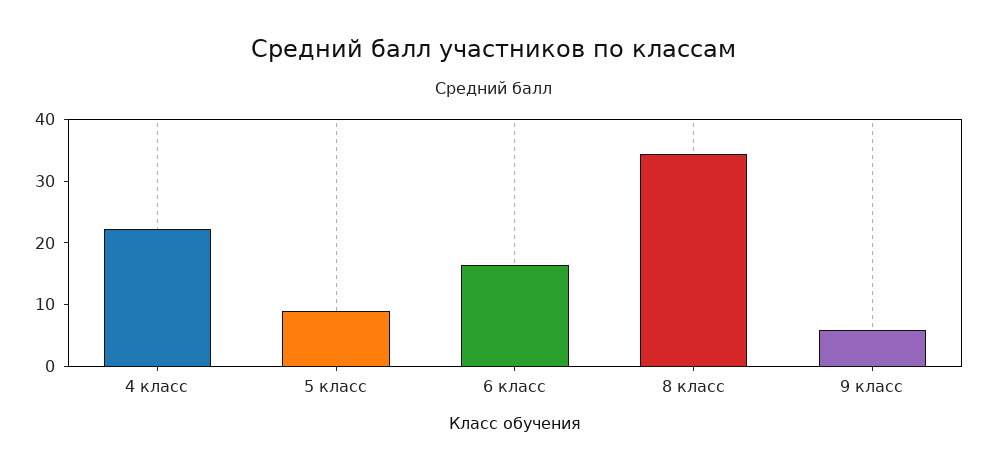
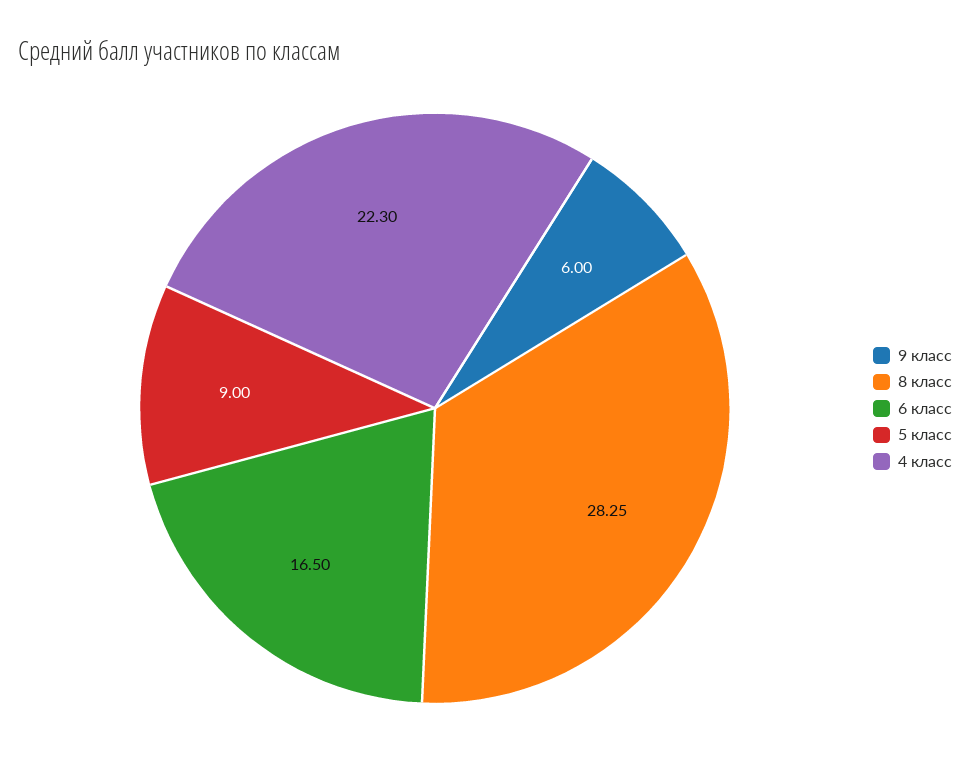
  {
    "4 класс": 22.3,
    "5 класс": 9,
    "6 класс": 16.5,
-   "8 класс": 34,
+   "8 класс": 28.25,
    "9 класс": 6
  }

